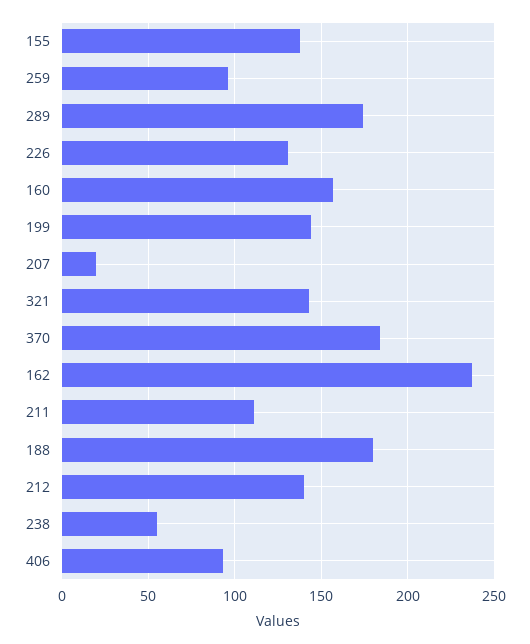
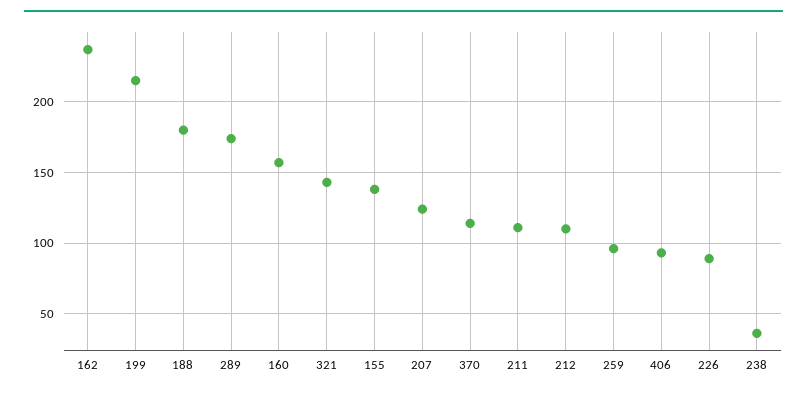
  {
    "155": 140,
    "259": 95,
    "289": 175,
-   "226": 130,
+   "226": 90,
    "160": 155,
-   "199": 145,
+   "199": 215,
-   "207": 20,
+   "207": 125,
    "321": 145,
-   "370": 185,
+   "370": 115,
    "162": 235,
    "211": 110,
    "188": 180,
-   "212": 140,
+   "212": 110,
-   "238": 55,
+   "238": 35,
    "406": 95
  }

